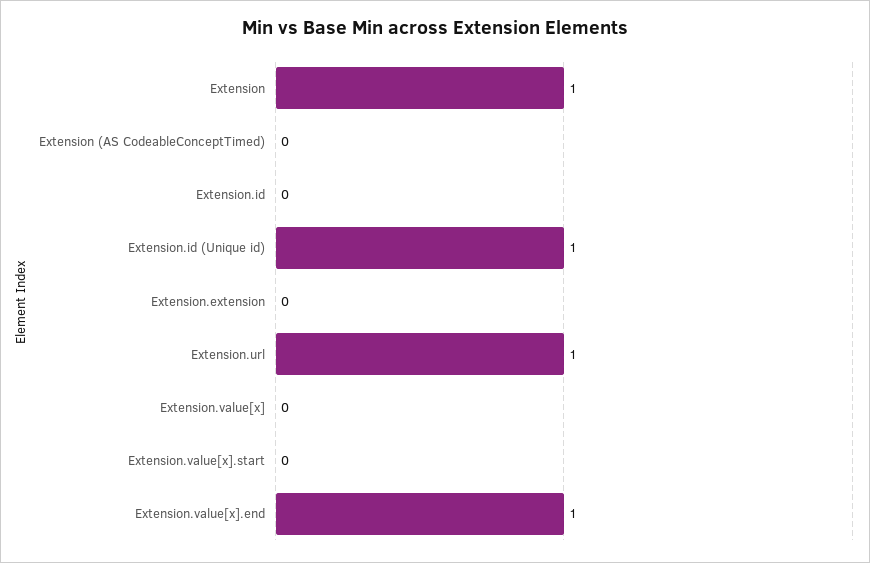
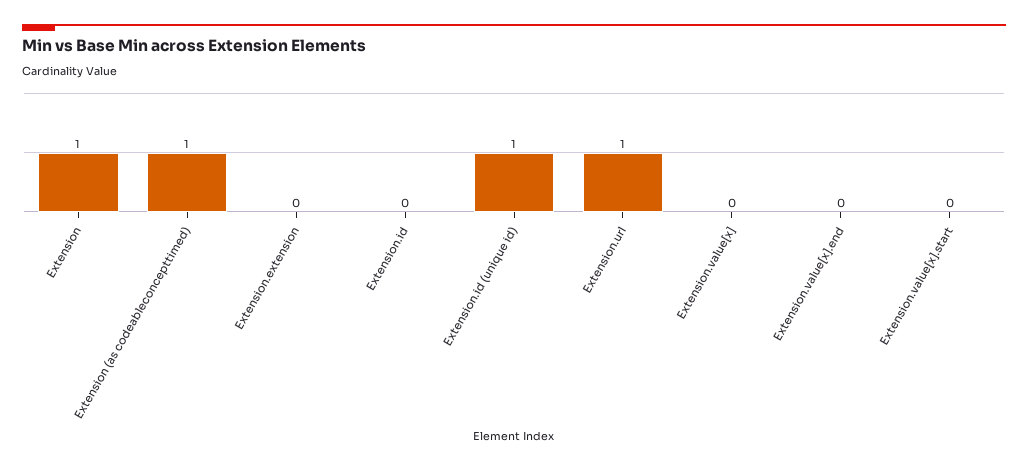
  {
    "Extension": 1,
-   "Extension (AS CodeableConceptTimed)": 0,
+   "Extension (AS CodeableConceptTimed)": 1,
    "Extension.id": 0,
    "Extension.id (Unique id)": 1,
    "Extension.extension": 0,
    "Extension.url": 1,
    "Extension.value[x]": 0,
    "Extension.value[x].start": 0,
-   "Extension.value[x].end": 1
+   "Extension.value[x].end": 0
  }

